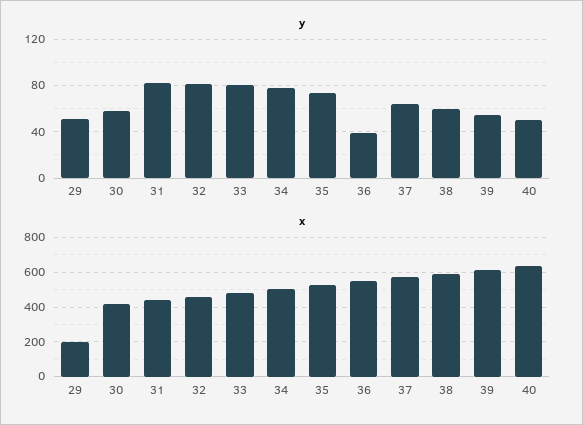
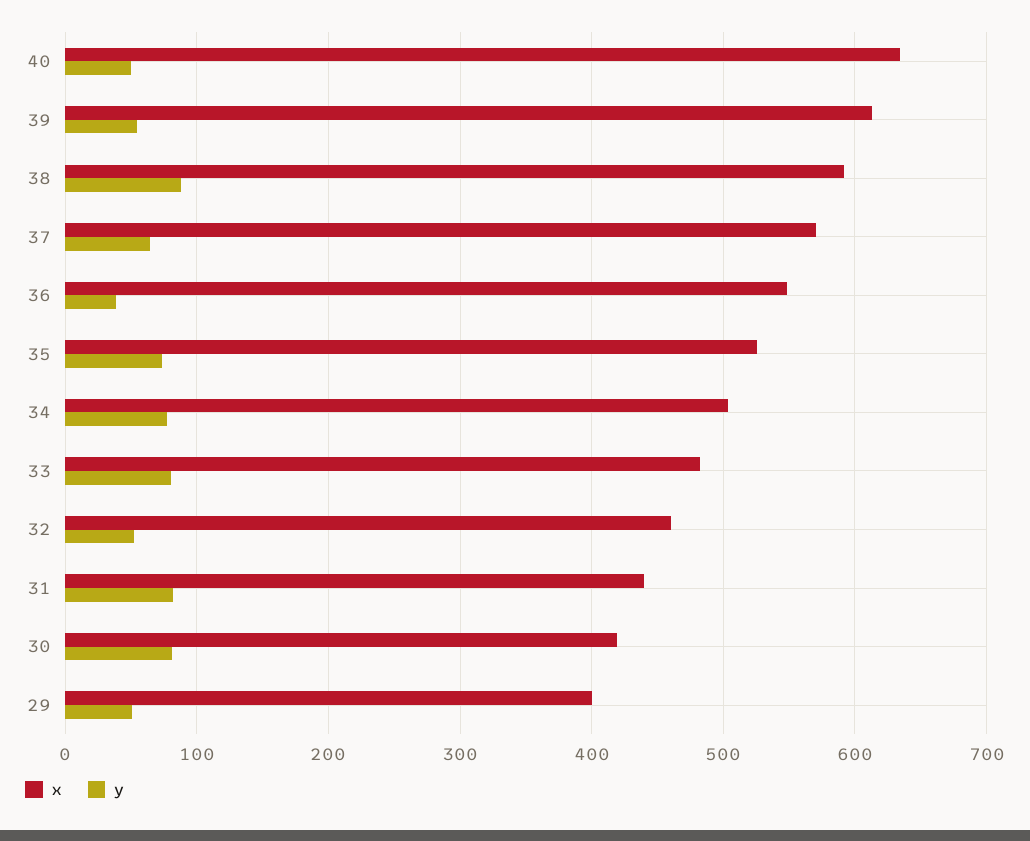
  {
    "y": {
      "29": 50,
-     "30": 60,
+     "30": 80,
      "31": 80,
-     "32": 80,
+     "32": 50,
      "33": 80,
      "34": 80,
      "35": 70,
      "36": 40,
      "37": 60,
-     "38": 60,
+     "38": 90,
      "39": 50,
      "40": 50
    },
    "x": {
-     "29": 200,
+     "29": 400,
      "30": 420,
      "31": 440,
      "32": 460,
      "33": 480,
      "34": 500,
      "35": 530,
      "36": 550,
      "37": 570,
      "38": 590,
      "39": 610,
      "40": 630
    }
  }

